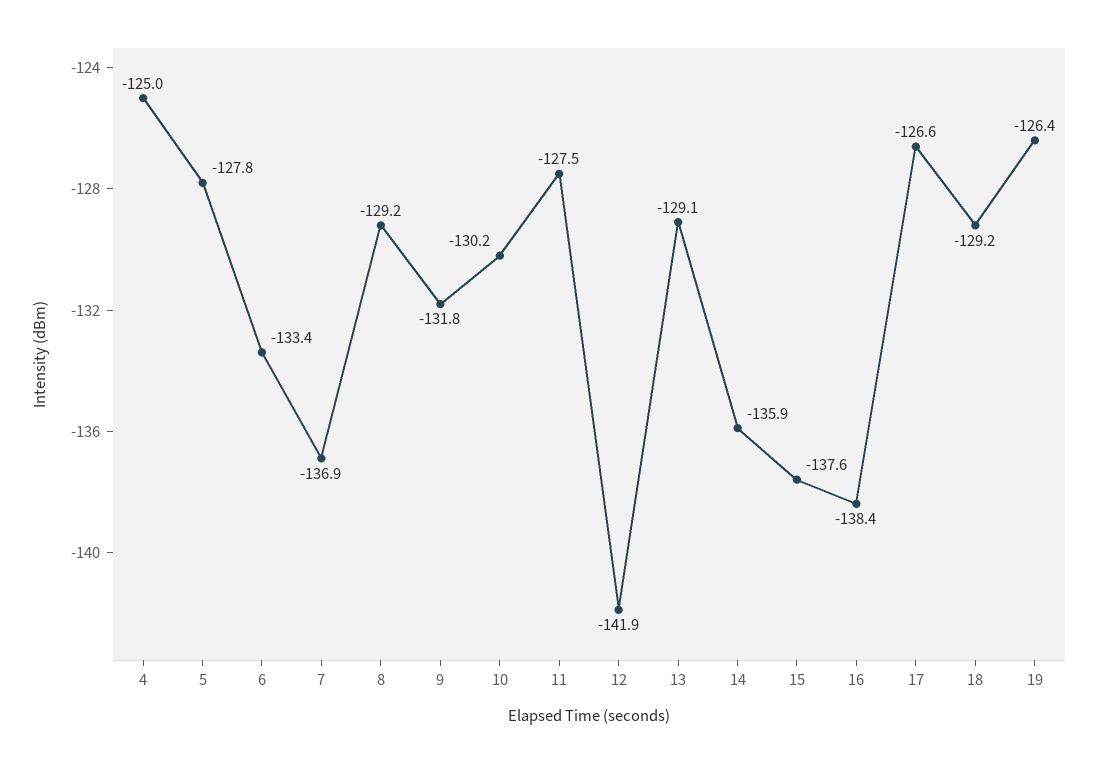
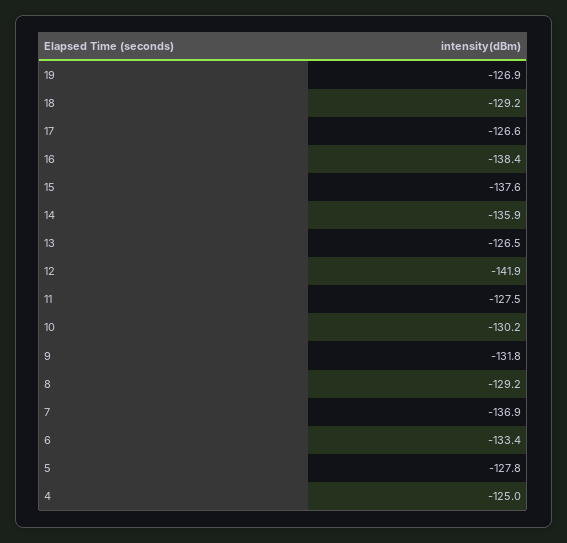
  {
    "4": -125,
    "5": -127.8,
    "6": -133.4,
    "7": -136.9,
    "8": -129.2,
    "9": -131.8,
    "10": -130.2,
    "11": -127.5,
    "12": -141.9,
-   "13": -129.1,
+   "13": -126.5,
    "14": -135.9,
    "15": -137.6,
    "16": -138.4,
    "17": -126.6,
    "18": -129.2,
-   "19": -126.4
+   "19": -126.9
  }

